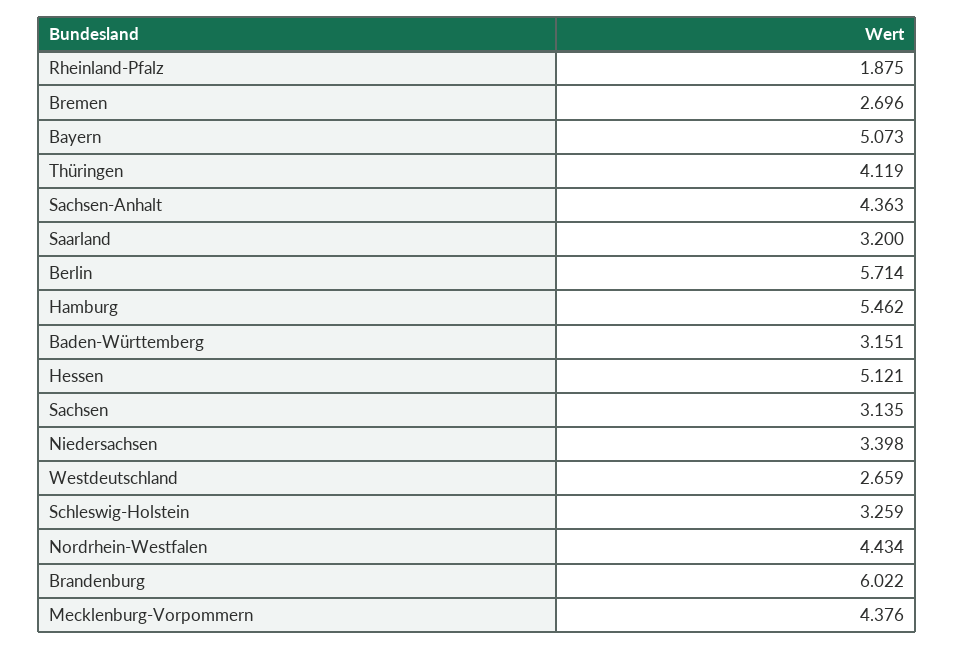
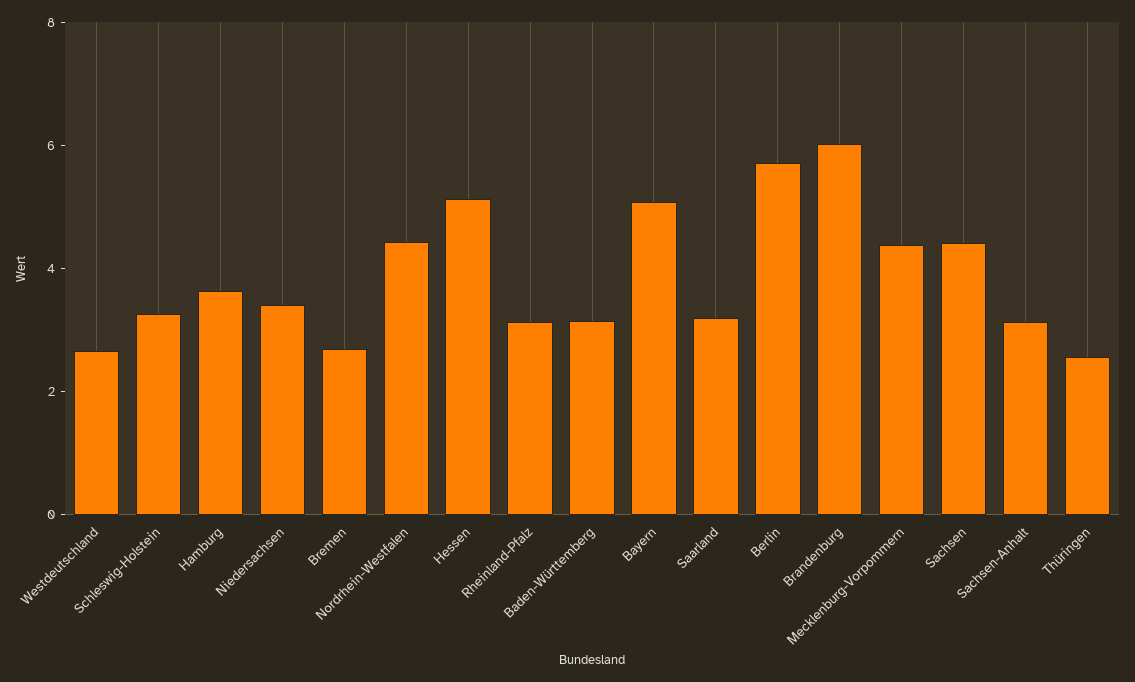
  {
-   "Rheinland-Pfalz": 1.875,
+   "Rheinland-Pfalz": 3,
    "Bremen": 2.696,
    "Bayern": 5.073,
-   "Thüringen": 4.119,
+   "Thüringen": 2.5,
-   "Sachsen-Anhalt": 4.363,
+   "Sachsen-Anhalt": 3,
    "Saarland": 3.2,
    "Berlin": 5.714,
-   "Hamburg": 5.462,
+   "Hamburg": 3.5,
    "Baden-Württemberg": 3.151,
    "Hessen": 5.121,
-   "Sachsen": 3.135,
+   "Sachsen": 4.5,
    "Niedersachsen": 3.398,
    "Westdeutschland": 2.659,
    "Schleswig-Holstein": 3.259,
    "Nordrhein-Westfalen": 4.434,
    "Brandenburg": 6.022,
    "Mecklenburg-Vorpommern": 4.376
  }

